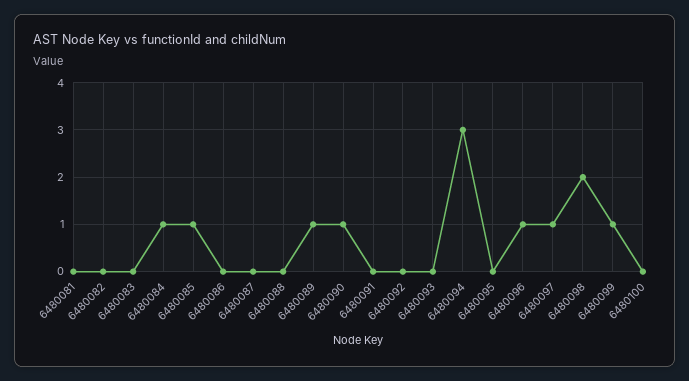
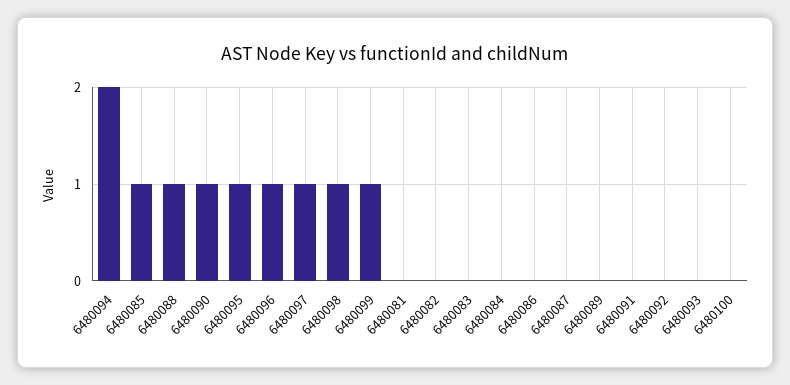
  {
    "6480081": 0,
    "6480082": 0,
    "6480083": 0,
-   "6480084": 1,
+   "6480084": 0,
    "6480085": 1,
    "6480086": 0,
    "6480087": 0,
-   "6480088": 0,
+   "6480088": 1,
-   "6480089": 1,
+   "6480089": 0,
    "6480090": 1,
    "6480091": 0,
    "6480092": 0,
    "6480093": 0,
-   "6480094": 3,
+   "6480094": 2,
-   "6480095": 0,
+   "6480095": 1,
    "6480096": 1,
    "6480097": 1,
-   "6480098": 2,
+   "6480098": 1,
    "6480099": 1,
    "6480100": 0
  }

